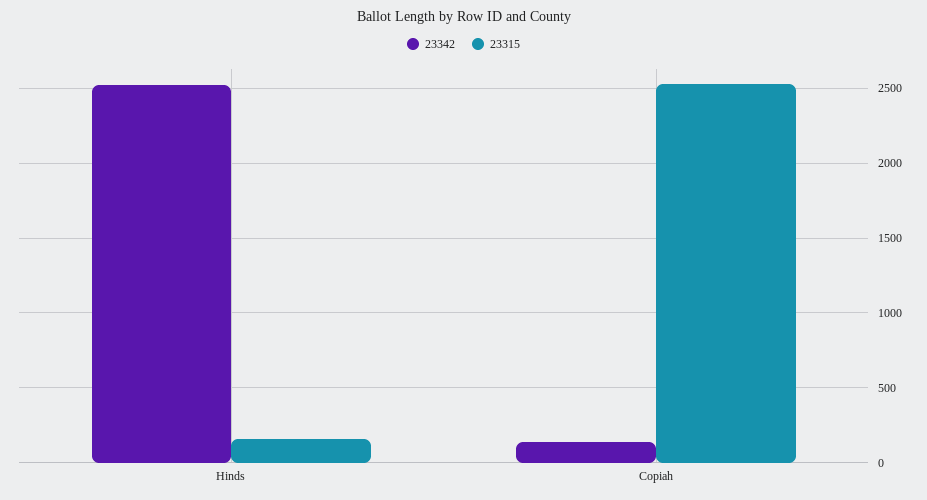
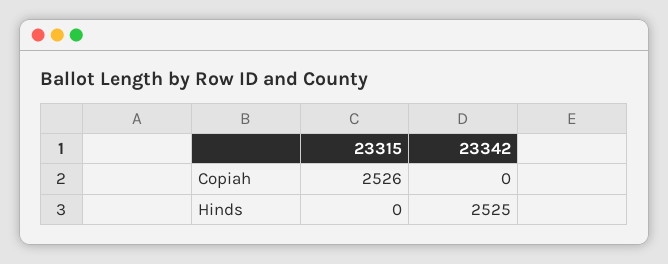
  {
    "23342": {
      "Hinds": 2525,
-     "Copiah": 150
+     "Copiah": 0
    },
    "23315": {
-     "Hinds": 150,
+     "Hinds": 0,
      "Copiah": 2526
    }
  }

